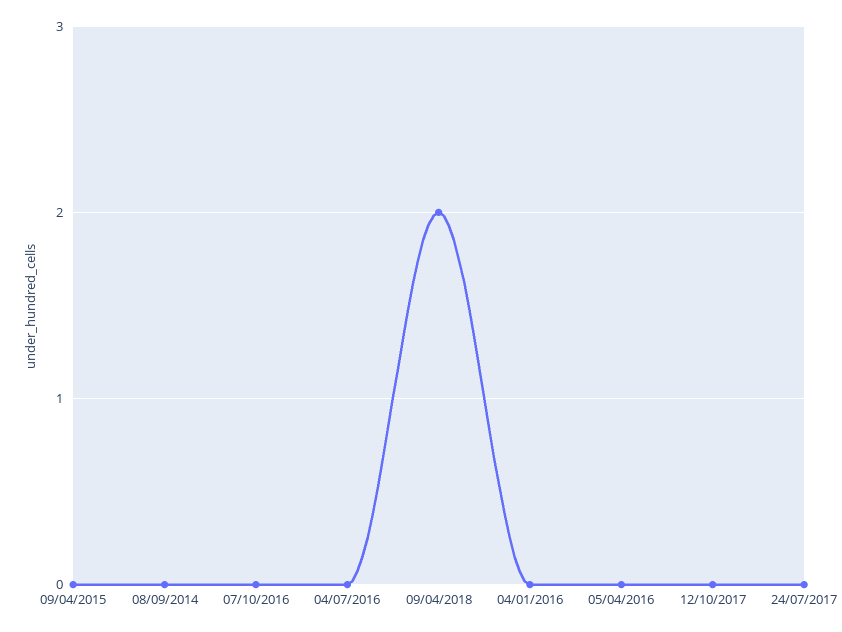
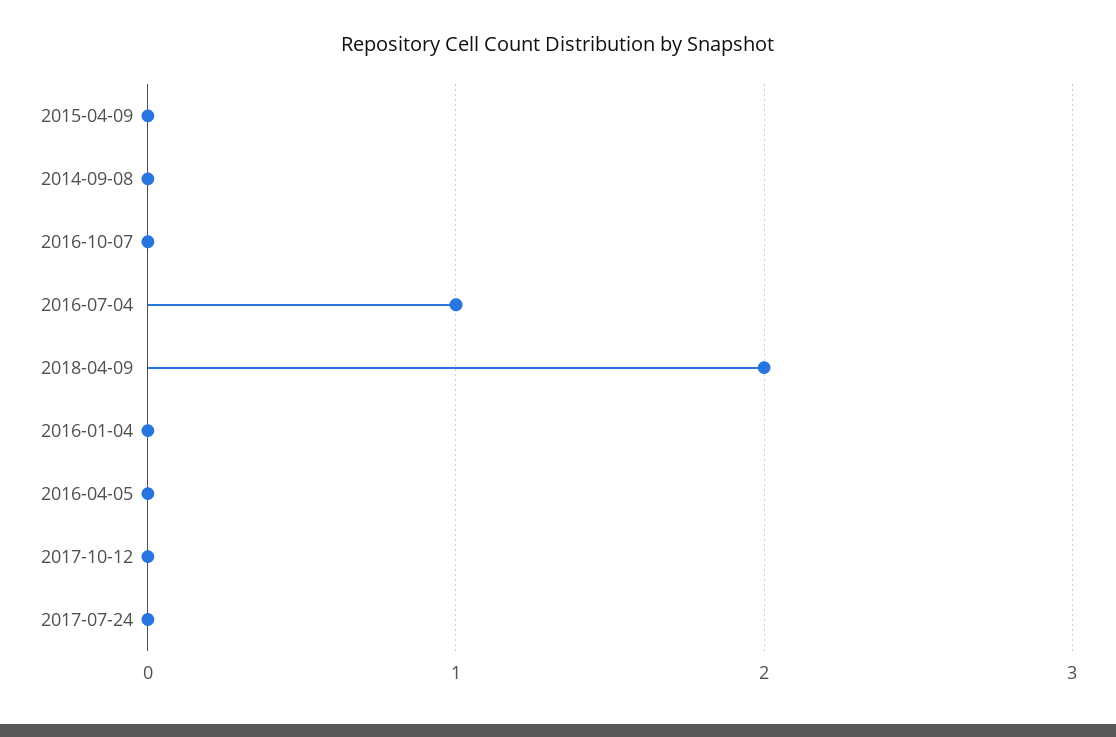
  {
    "09/04/2015": 0,
    "08/09/2014": 0,
    "07/10/2016": 0,
-   "04/07/2016": 0,
+   "04/07/2016": 1,
    "09/04/2018": 2,
    "04/01/2016": 0,
    "05/04/2016": 0,
    "12/10/2017": 0,
    "24/07/2017": 0
  }

